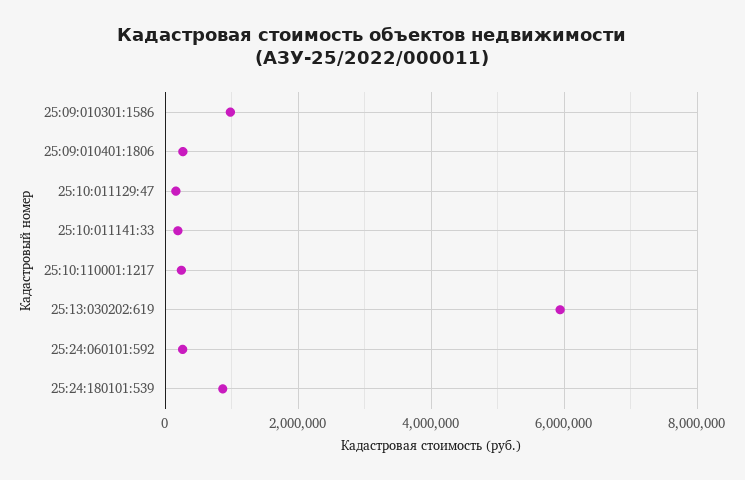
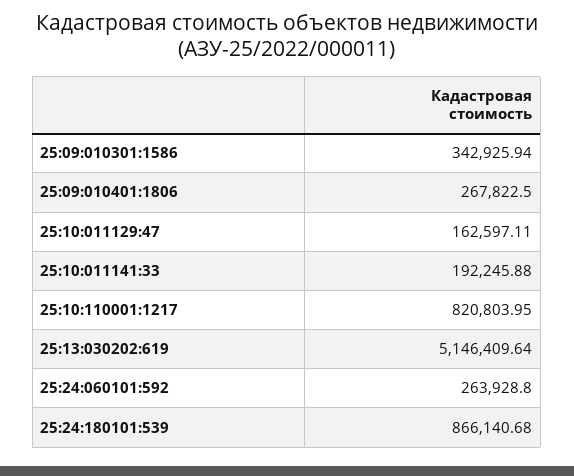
  {
-   "25:09:010301:1586": 1000000,
+   "25:09:010301:1586": 342925.94,
    "25:09:010401:1806": 267822.5,
    "25:10:011129:47": 162597.11,
    "25:10:011141:33": 192245.88,
-   "25:10:110001:1217": 200000,
+   "25:10:110001:1217": 820803.95,
-   "25:13:030202:619": 6000000,
+   "25:13:030202:619": 5146409.64,
    "25:24:060101:592": 263928.8,
    "25:24:180101:539": 866140.68
  }

